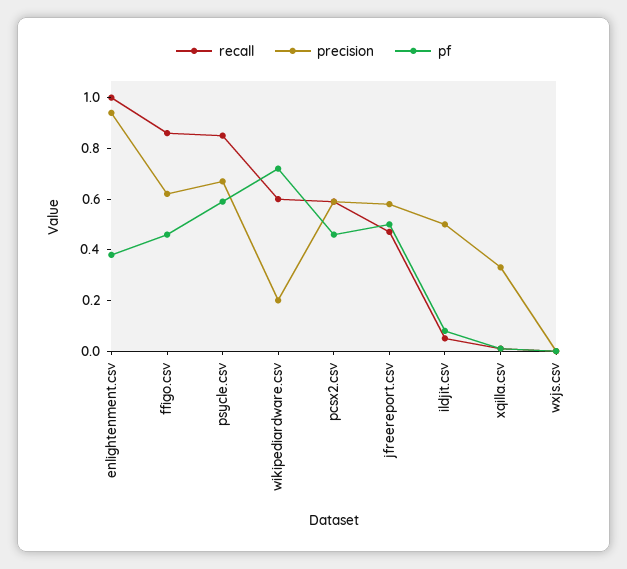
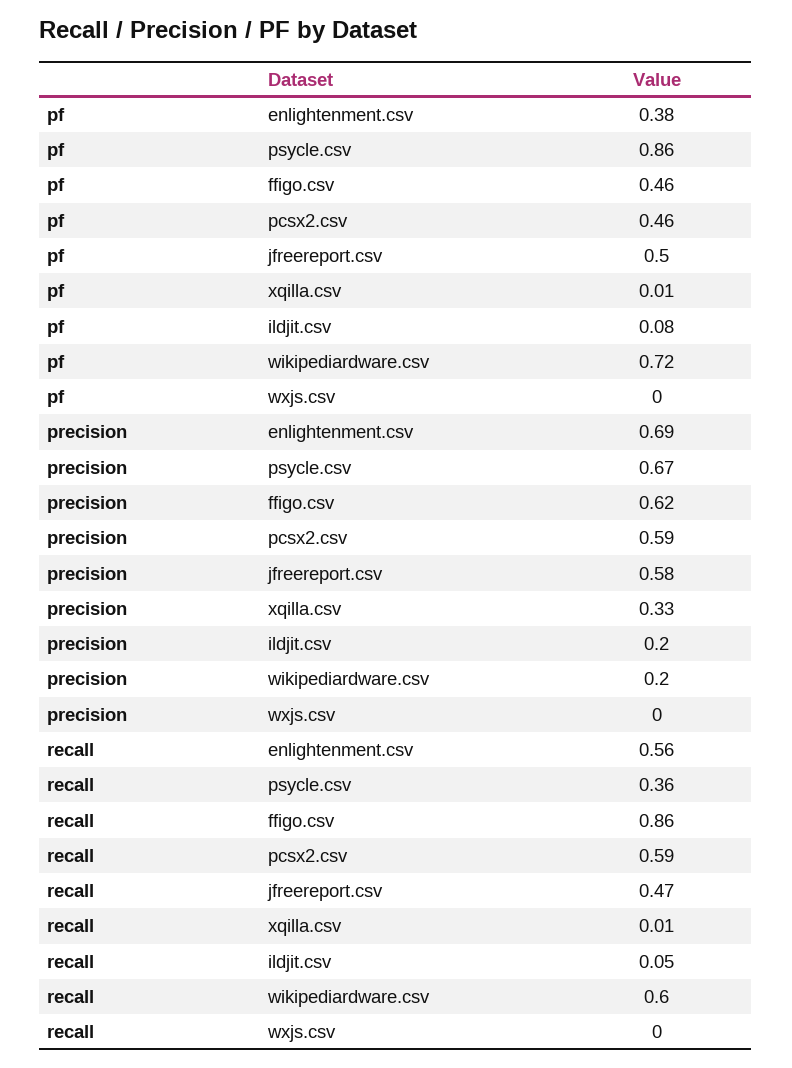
  {
    "recall": {
-     "enlightenment.csv": 1,
+     "enlightenment.csv": 0.56,
      "ffigo.csv": 0.86,
-     "psycle.csv": 0.85,
+     "psycle.csv": 0.36,
      "wikipediardware.csv": 0.6,
      "pcsx2.csv": 0.59,
      "jfreereport.csv": 0.47,
      "ildjit.csv": 0.05,
      "xqilla.csv": 0.01,
      "wxjs.csv": 0
    },
    "precision": {
-     "enlightenment.csv": 0.95,
+     "enlightenment.csv": 0.69,
      "ffigo.csv": 0.62,
      "psycle.csv": 0.67,
      "wikipediardware.csv": 0.2,
      "pcsx2.csv": 0.59,
      "jfreereport.csv": 0.58,
-     "ildjit.csv": 0.5,
+     "ildjit.csv": 0.2,
      "xqilla.csv": 0.33,
      "wxjs.csv": 0
    },
    "pf": {
      "enlightenment.csv": 0.38,
      "ffigo.csv": 0.46,
-     "psycle.csv": 0.6,
+     "psycle.csv": 0.86,
      "wikipediardware.csv": 0.72,
      "pcsx2.csv": 0.46,
      "jfreereport.csv": 0.5,
      "ildjit.csv": 0.08,
      "xqilla.csv": 0.01,
      "wxjs.csv": 0
    }
  }

